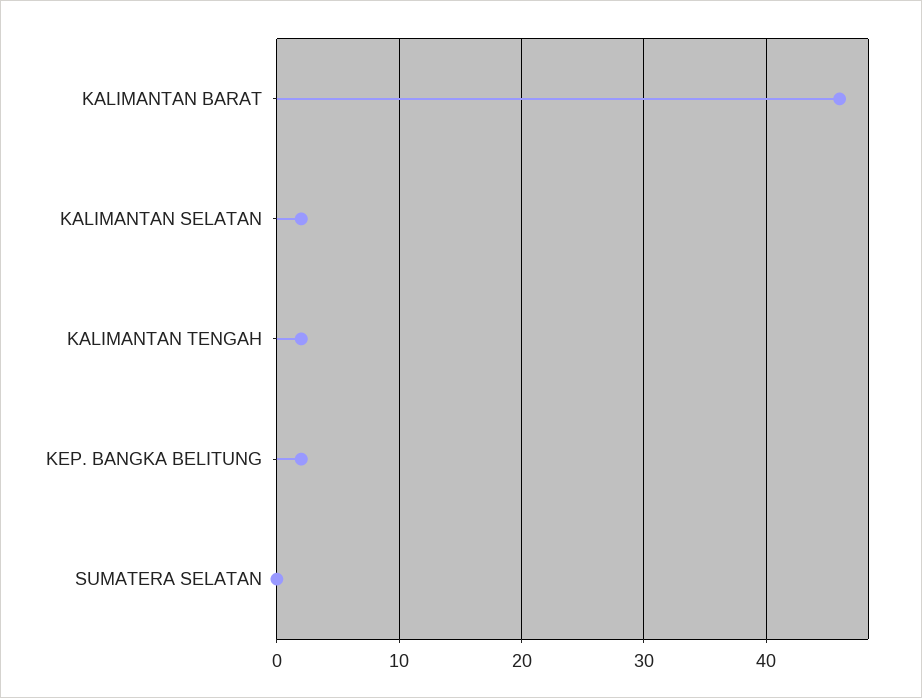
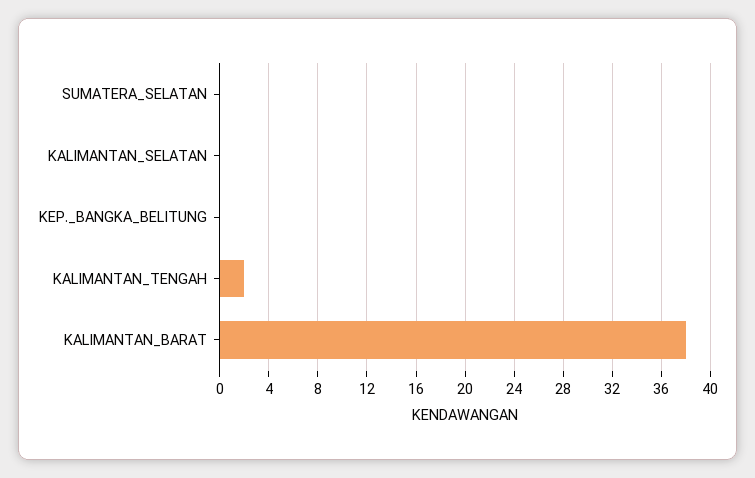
  {
-   "KALIMANTAN BARAT": 46,
+   "KALIMANTAN BARAT": 38,
-   "KALIMANTAN SELATAN": 2,
+   "KALIMANTAN SELATAN": 0,
    "KALIMANTAN TENGAH": 2,
-   "KEP. BANGKA BELITUNG": 2,
+   "KEP. BANGKA BELITUNG": 0,
    "SUMATERA SELATAN": 0
  }

